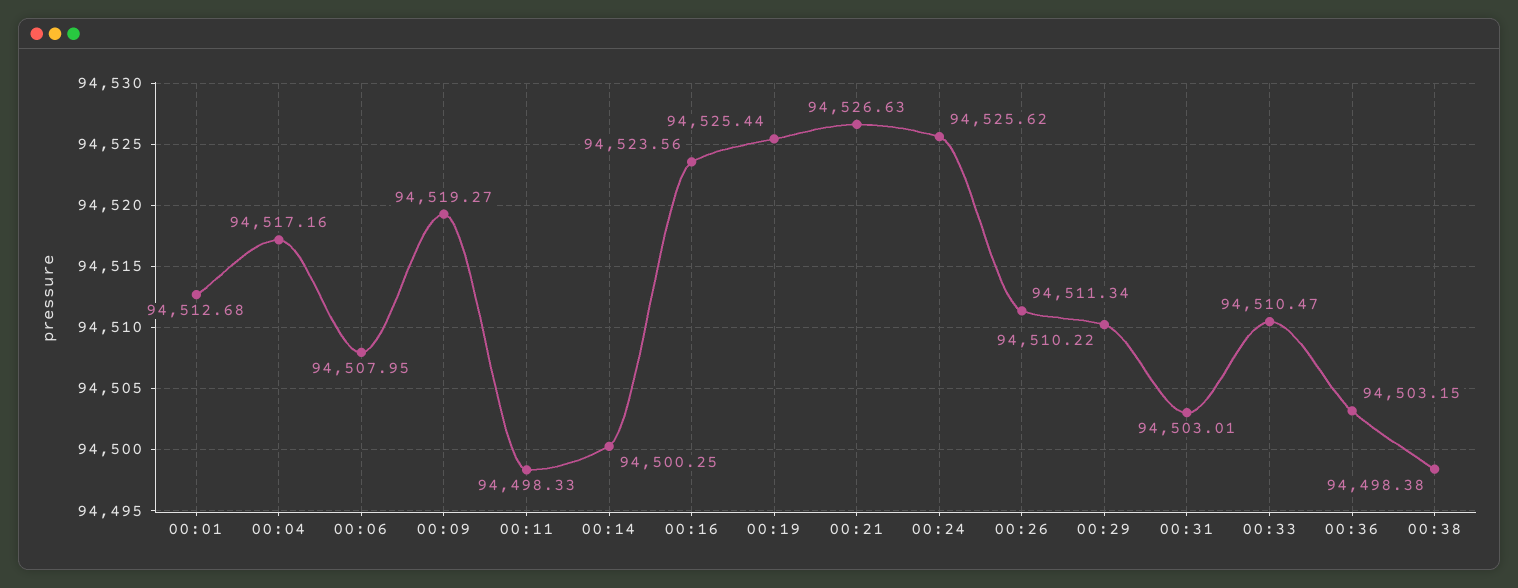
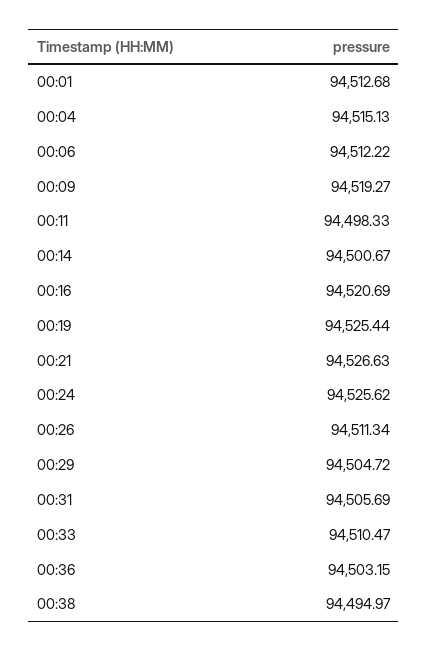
  {
    "00:01": 94512.68,
-   "00:04": 94517.16,
+   "00:04": 94515.13,
-   "00:06": 94507.95,
+   "00:06": 94512.22,
    "00:09": 94519.27,
    "00:11": 94498.33,
-   "00:14": 94500.25,
+   "00:14": 94500.67,
-   "00:16": 94523.56,
+   "00:16": 94520.69,
    "00:19": 94525.44,
    "00:21": 94526.63,
    "00:24": 94525.62,
    "00:26": 94511.34,
-   "00:29": 94510.22,
+   "00:29": 94504.72,
-   "00:31": 94503.01,
+   "00:31": 94505.69,
    "00:33": 94510.47,
    "00:36": 94503.15,
-   "00:38": 94498.38
+   "00:38": 94494.97
  }

